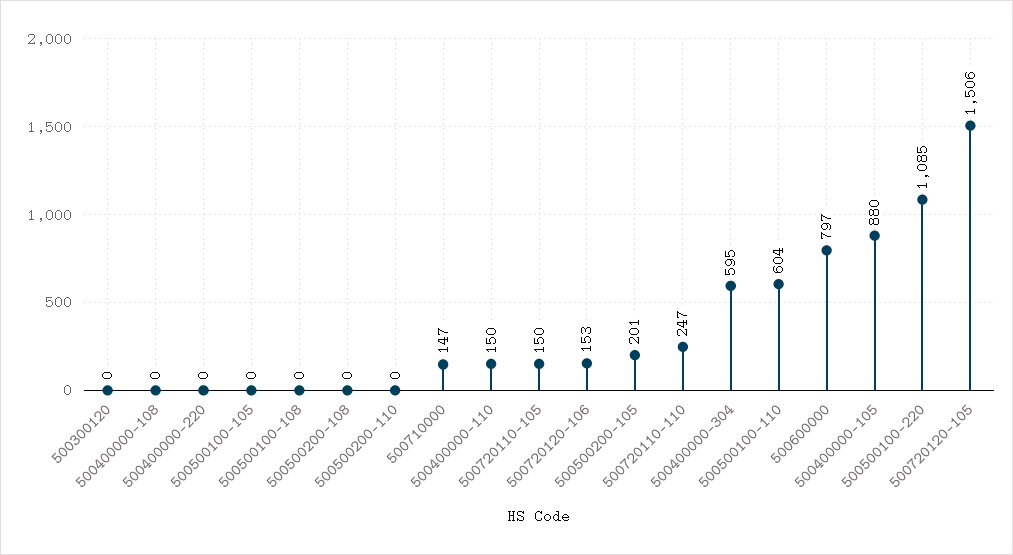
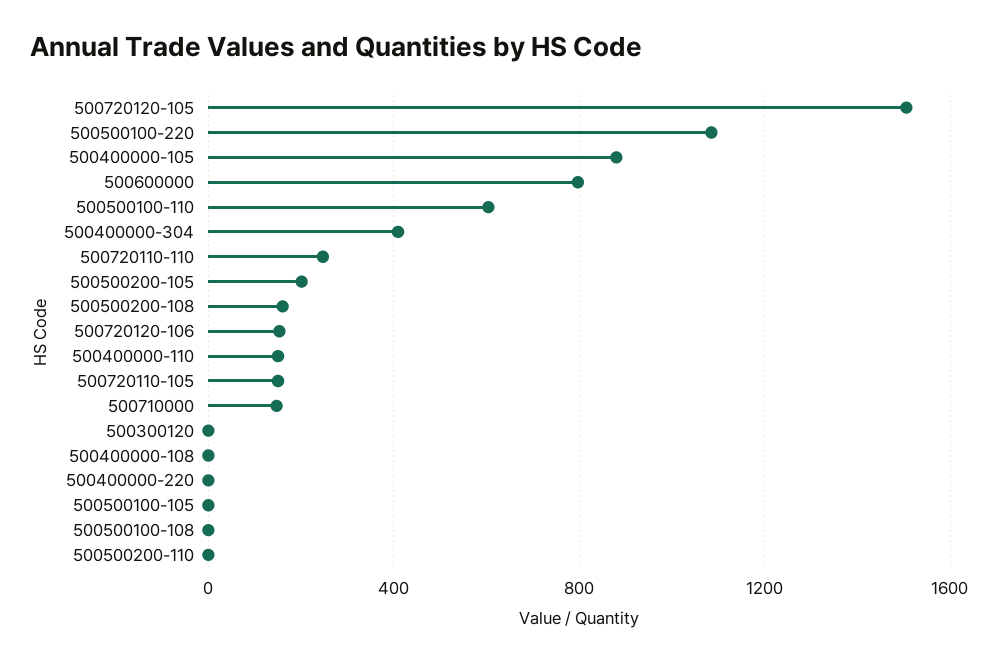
  {
    "500300120": 0,
    "500400000-108": 0,
    "500400000-220": 0,
    "500500100-105": 0,
    "500500100-108": 0,
-   "500500200-108": 0,
+   "500500200-108": 150,
    "500500200-110": 0,
    "500710000": 147,
    "500400000-110": 150,
    "500720110-105": 150,
    "500720120-106": 153,
    "500500200-105": 201,
    "500720110-110": 247,
-   "500400000-304": 595,
+   "500400000-304": 400,
    "500500100-110": 604,
    "500600000": 797,
    "500400000-105": 880,
    "500500100-220": 1085,
    "500720120-105": 1506
  }

